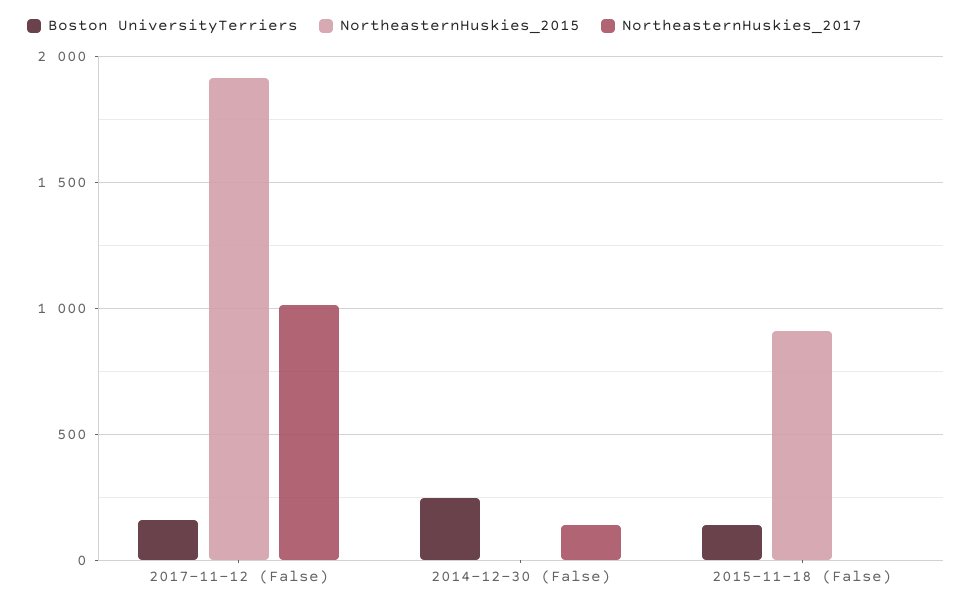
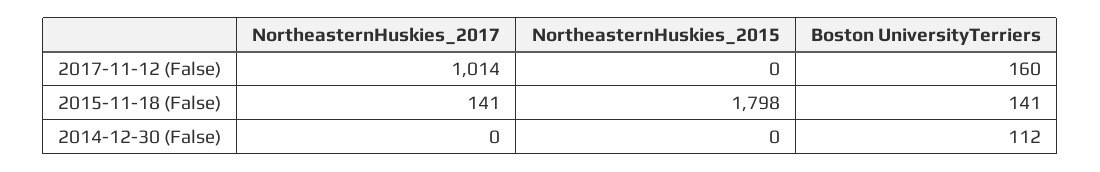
  {
    "Boston UniversityTerriers": {
      "2017-11-12 (False)": 160,
-     "2014-12-30 (False)": 250,
+     "2014-12-30 (False)": 112,
      "2015-11-18 (False)": 141
    },
    "NortheasternHuskies_2015": {
-     "2017-11-12 (False)": 1900,
+     "2017-11-12 (False)": 0,
      "2014-12-30 (False)": 0,
-     "2015-11-18 (False)": 900
+     "2015-11-18 (False)": 1798
    },
    "NortheasternHuskies_2017": {
      "2017-11-12 (False)": 1014,
-     "2014-12-30 (False)": 150,
+     "2014-12-30 (False)": 0,
-     "2015-11-18 (False)": 0
+     "2015-11-18 (False)": 141
    }
  }

